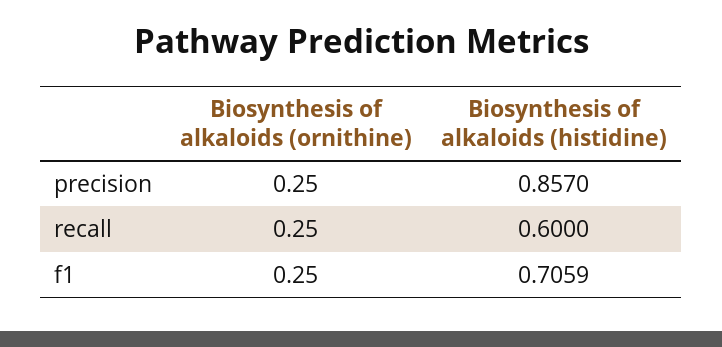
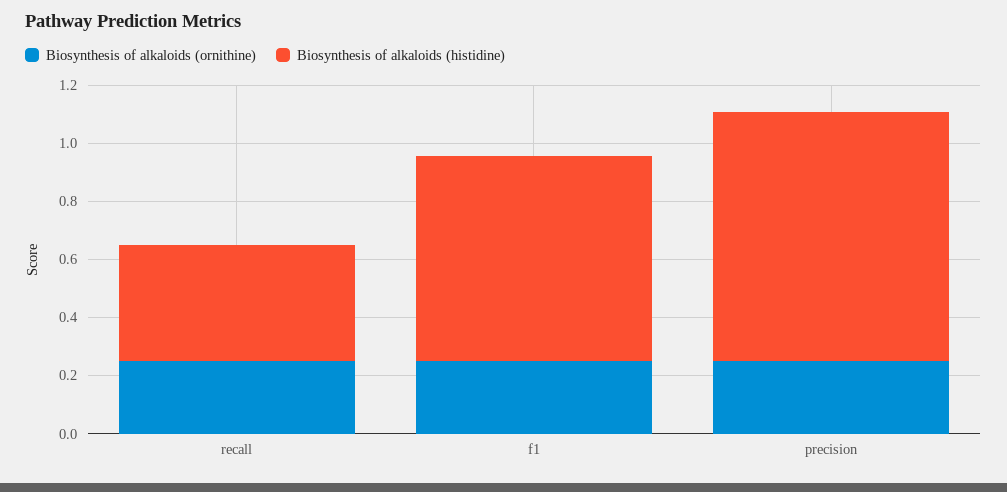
  {
    "Biosynthesis of alkaloids (ornithine)": {
      "precision": 0.25,
      "recall": 0.25,
      "f1": 0.25
    },
    "Biosynthesis of alkaloids (histidine)": {
      "precision": 0.857,
-     "recall": 0.6,
+     "recall": 0.4,
      "f1": 0.7059
    }
  }

